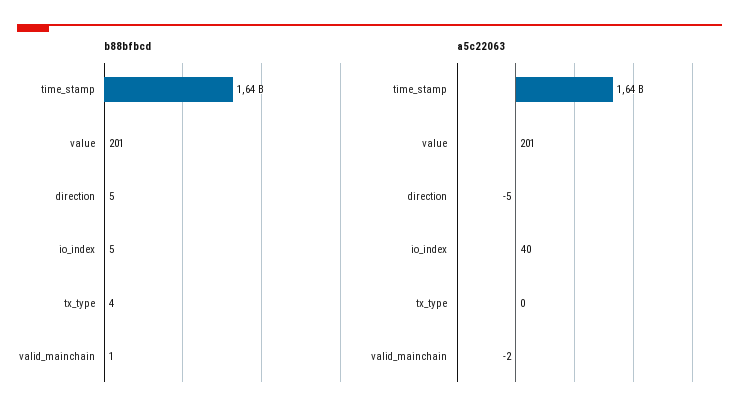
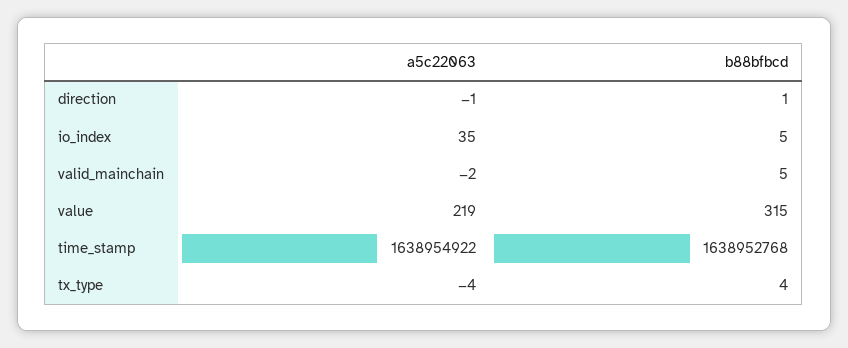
  {
    "b88bfbcd": {
      "time_stamp": 1638952768,
-     "value": 201,
+     "value": 315,
-     "direction": 5,
+     "direction": 1,
      "io_index": 5,
      "tx_type": 4,
-     "valid_mainchain": 1
+     "valid_mainchain": 5
    },
    "a5c22063": {
      "time_stamp": 1638954922,
-     "value": 201,
+     "value": 219,
-     "direction": -5,
+     "direction": -1,
-     "io_index": 40,
+     "io_index": 35,
-     "tx_type": 0,
+     "tx_type": -4,
      "valid_mainchain": -2
    }
  }

